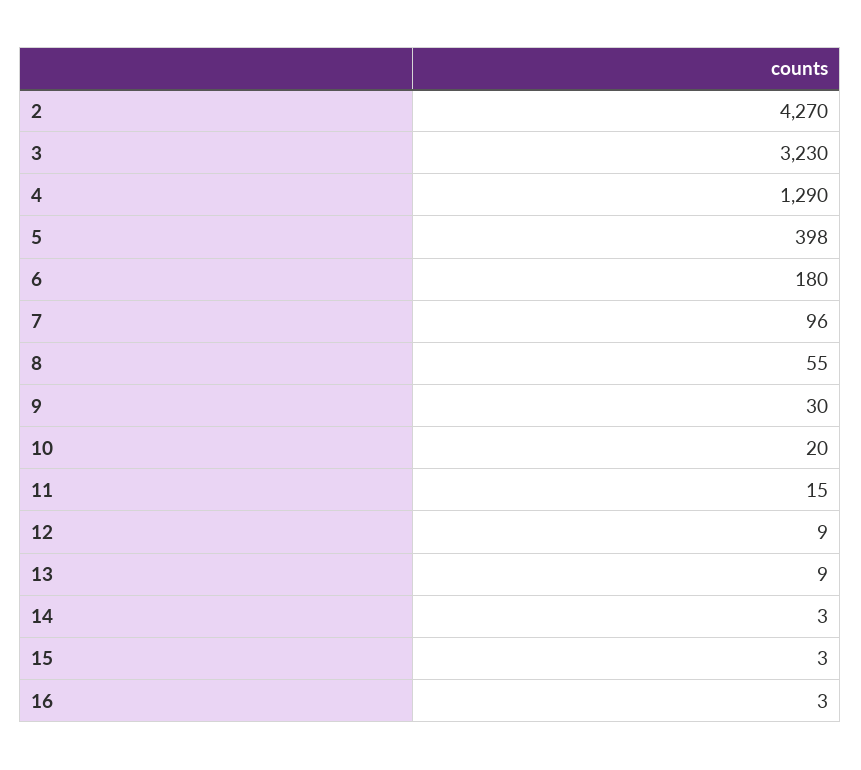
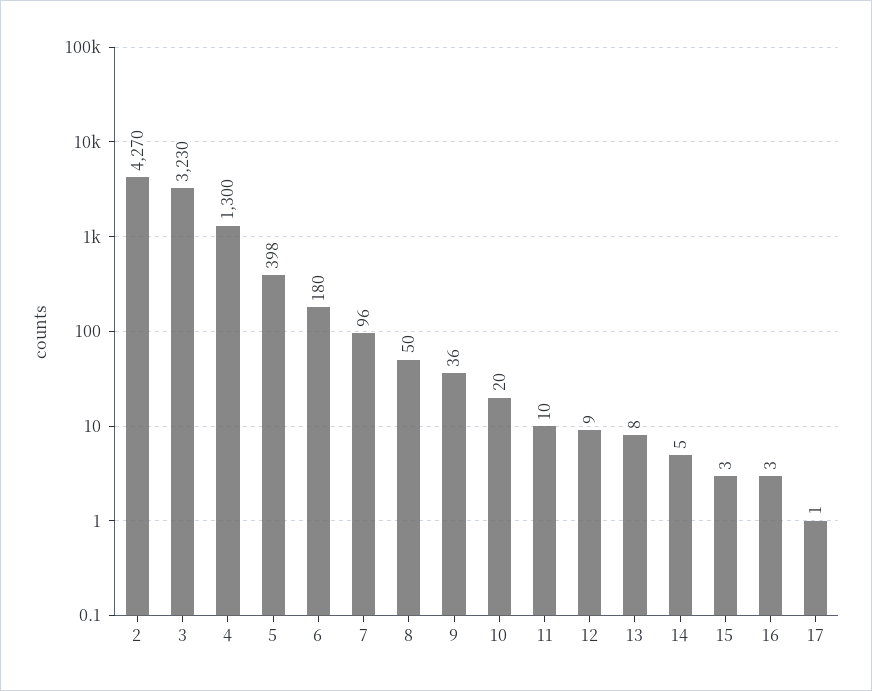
  {
    "2": 4270,
    "3": 3230,
-   "4": 1290,
+   "4": 1300,
    "5": 398,
    "6": 180,
    "7": 96,
-   "8": 55,
+   "8": 50,
-   "9": 30,
+   "9": 36,
    "10": 20,
-   "11": 15,
+   "11": 10,
    "12": 9,
-   "13": 9,
+   "13": 8,
-   "14": 3,
+   "14": 5,
    "15": 3,
-   "16": 3
+   "16": 3,
+   "17": 1
  }

